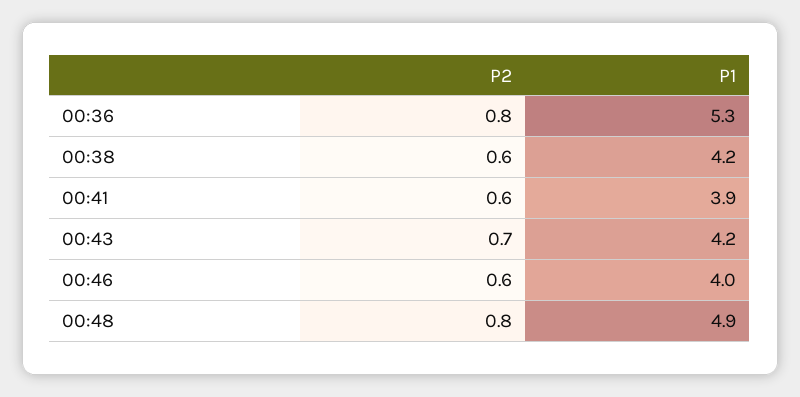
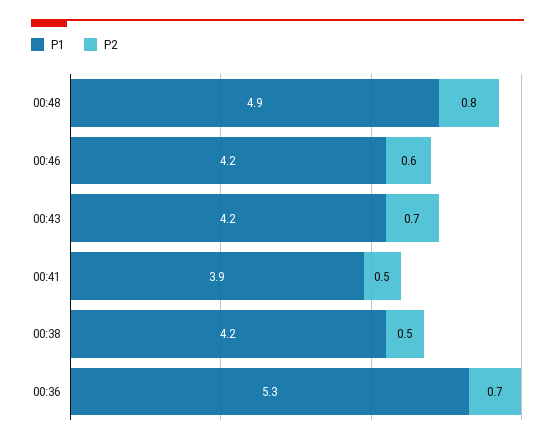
  {
    "P2": {
-     "00:36": 0.8,
+     "00:36": 0.7,
-     "00:38": 0.6,
+     "00:38": 0.5,
-     "00:41": 0.6,
+     "00:41": 0.5,
      "00:43": 0.7,
      "00:46": 0.6,
      "00:48": 0.8
    },
    "P1": {
      "00:36": 5.3,
      "00:38": 4.2,
      "00:41": 3.9,
      "00:43": 4.2,
-     "00:46": 4,
+     "00:46": 4.2,
      "00:48": 4.9
    }
  }

